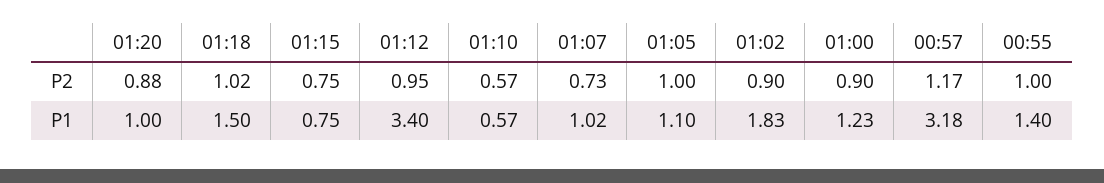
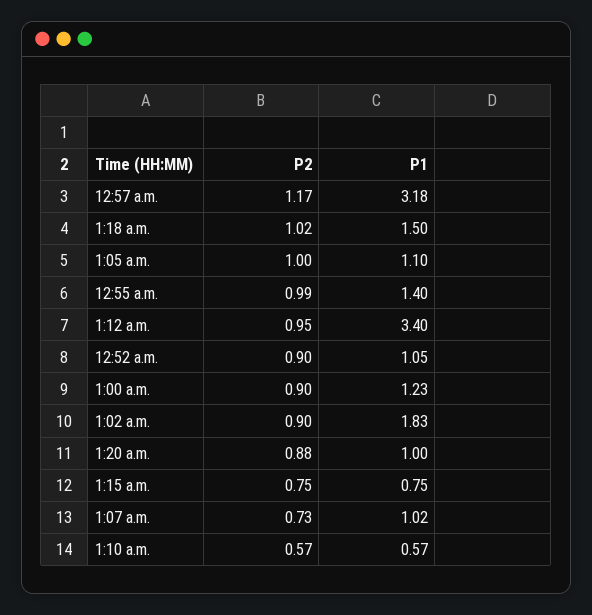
  {
    "01:20": {
      "P2": 0.88,
      "P1": 1
    },
    "01:18": {
      "P2": 1.02,
      "P1": 1.5
    },
    "01:15": {
      "P2": 0.75,
      "P1": 0.75
    },
    "01:12": {
      "P2": 0.95,
      "P1": 3.4
    },
    "01:10": {
      "P2": 0.57,
      "P1": 0.57
    },
    "01:07": {
      "P2": 0.73,
      "P1": 1.02
    },
    "01:05": {
      "P2": 1,
      "P1": 1.1
    },
    "01:02": {
      "P2": 0.9,
      "P1": 1.83
    },
    "01:00": {
      "P2": 0.9,
      "P1": 1.23
    },
    "00:57": {
      "P2": 1.17,
      "P1": 3.18
    },
    "00:55": {
-     "P2": 1,
+     "P2": 0.99,
      "P1": 1.4
-   }
+   },
+   "12:52 a.m.": {
+     "P2": 0.9,
+     "P1": 1.05
+   }
  }

